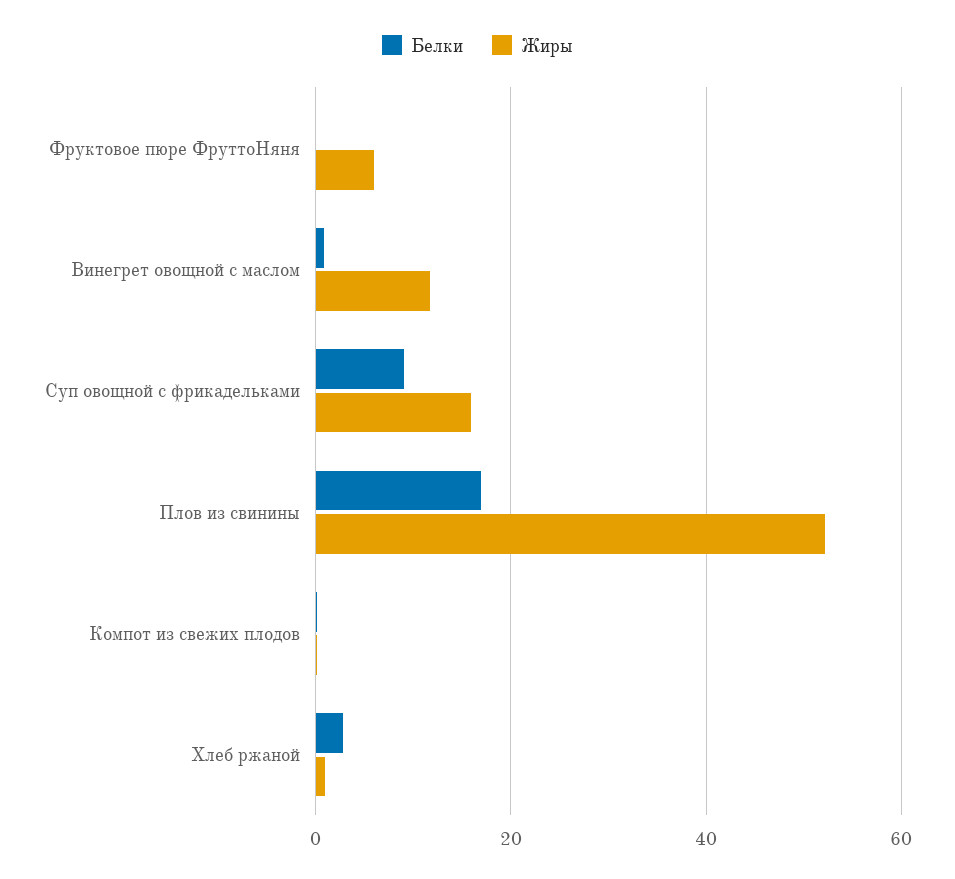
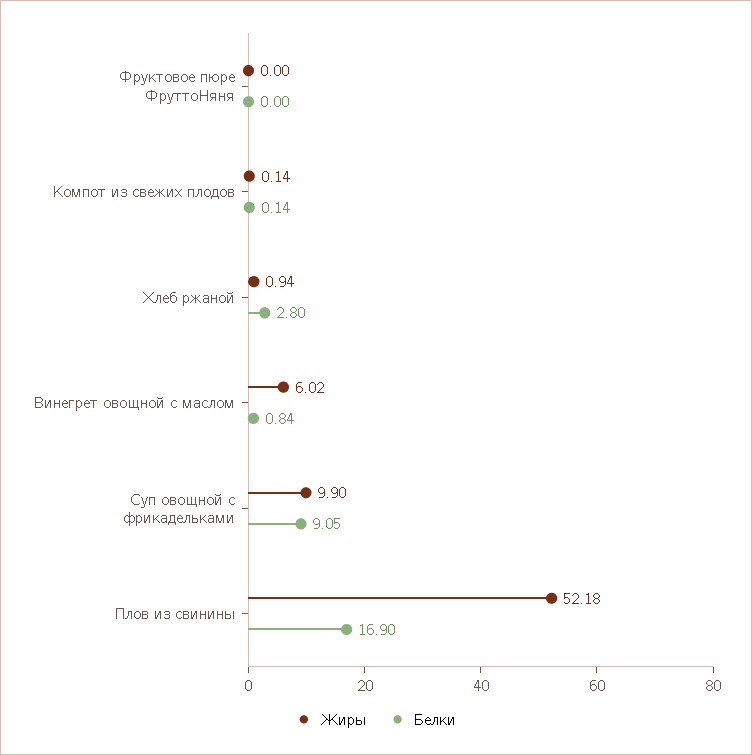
  {
    "Белки": {
      "Фруктовое пюре ФруттоНяня": 0,
      "Винегрет овощной с маслом": 0.84,
      "Суп овощной с фрикадельками": 9.05,
      "Плов из свинины": 16.9,
      "Компот из свежих плодов": 0.14,
      "Хлеб ржаной": 2.8
    },
    "Жиры": {
-     "Фруктовое пюре ФруттоНяня": 6,
+     "Фруктовое пюре ФруттоНяня": 0,
-     "Винегрет овощной с маслом": 12,
+     "Винегрет овощной с маслом": 6.02,
-     "Суп овощной с фрикадельками": 16,
+     "Суп овощной с фрикадельками": 9.9,
      "Плов из свинины": 52.18,
      "Компот из свежих плодов": 0.14,
      "Хлеб ржаной": 0.94
    }
  }

